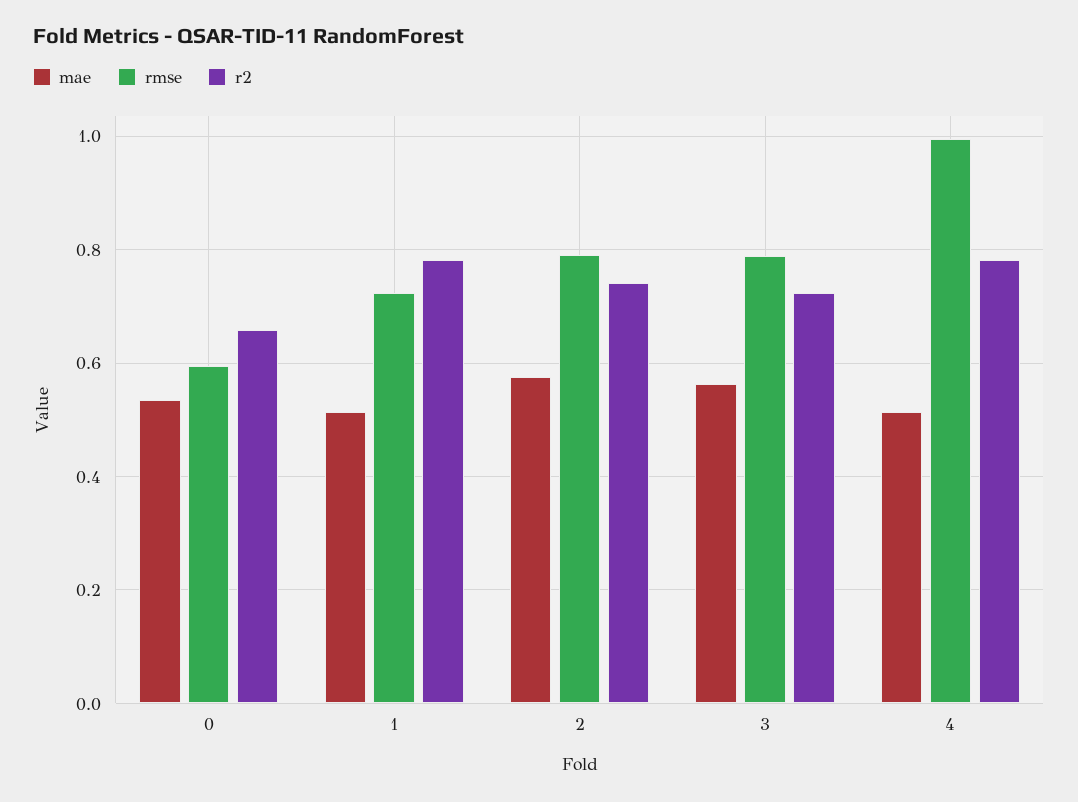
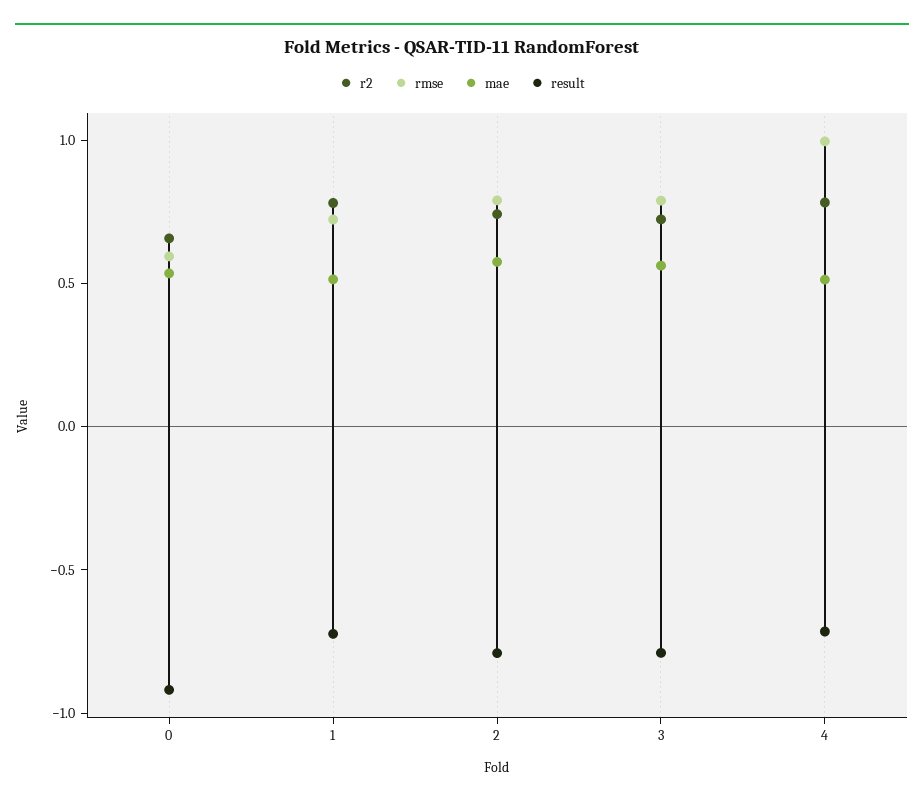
  {
    "mae": {
      "0": 0.54,
      "1": 0.52,
      "2": 0.58,
      "3": 0.56,
      "4": 0.52
    },
    "rmse": {
      "0": 0.6,
      "1": 0.72,
      "2": 0.78,
      "3": 0.78,
      "4": 1
    },
    "r2": {
      "0": 0.66,
      "1": 0.78,
      "2": 0.74,
      "3": 0.72,
      "4": 0.78
-   }
+   },
+   "result": {
+     "0": -0.9,
+     "1": -0.7,
+     "2": -0.8,
+     "3": -0.8,
+     "4": -0.7
+   }
  }

